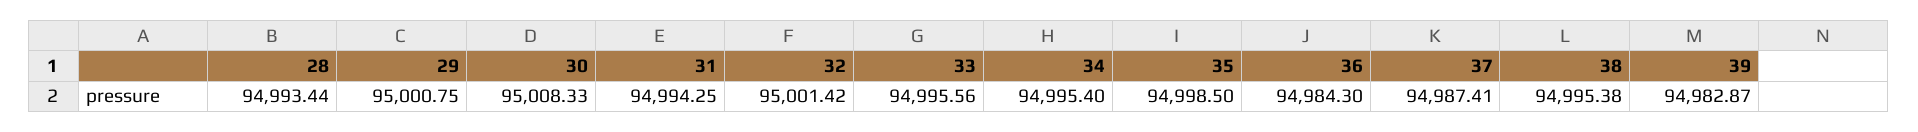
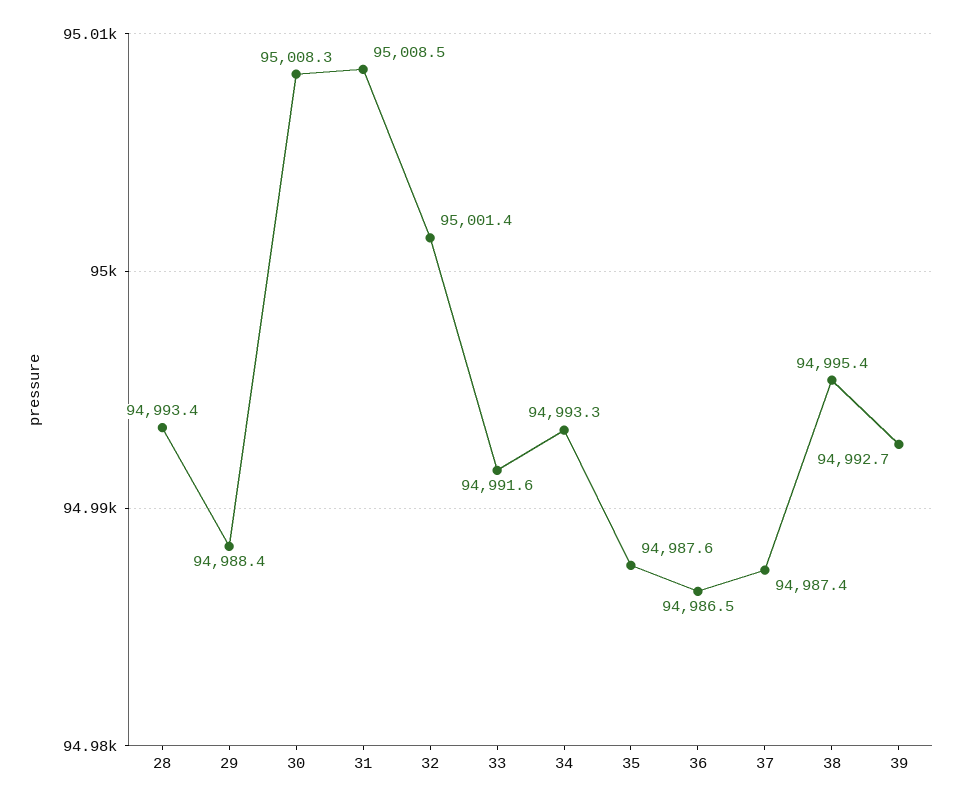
  {
    "28": 94993.44,
-   "29": 95000.75,
+   "29": 94988.4,
    "30": 95008.33,
-   "31": 94994.25,
+   "31": 95008.5,
    "32": 95001.42,
-   "33": 94995.56,
+   "33": 94991.6,
-   "34": 94995.4,
+   "34": 94993.3,
-   "35": 94998.5,
+   "35": 94987.6,
-   "36": 94984.3,
+   "36": 94986.5,
    "37": 94987.41,
    "38": 94995.38,
-   "39": 94982.87
+   "39": 94992.7
  }

